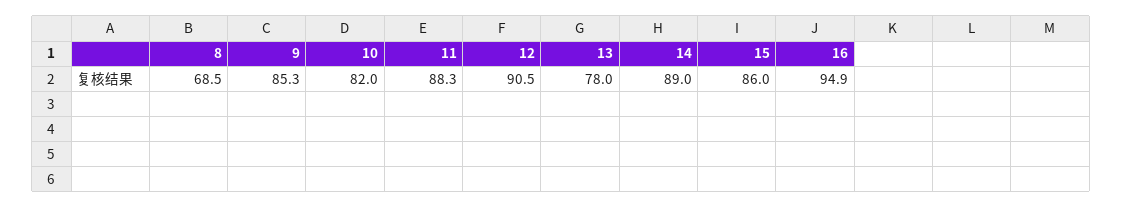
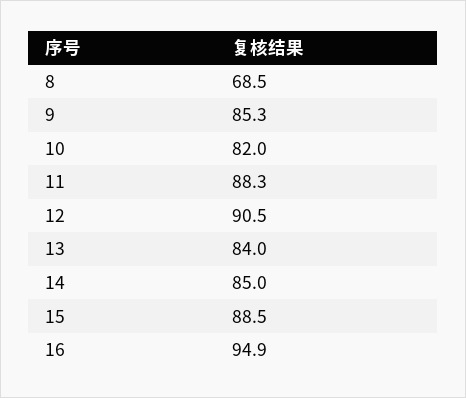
  {
    "8": 68.5,
    "9": 85.3,
    "10": 82,
    "11": 88.3,
    "12": 90.5,
-   "13": 78,
+   "13": 84,
-   "14": 89,
+   "14": 85,
-   "15": 86,
+   "15": 88.5,
    "16": 94.9
  }

